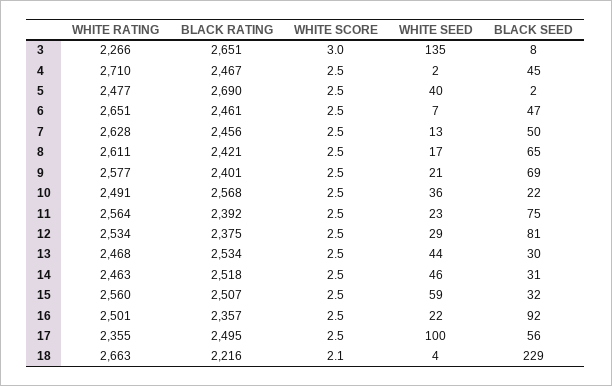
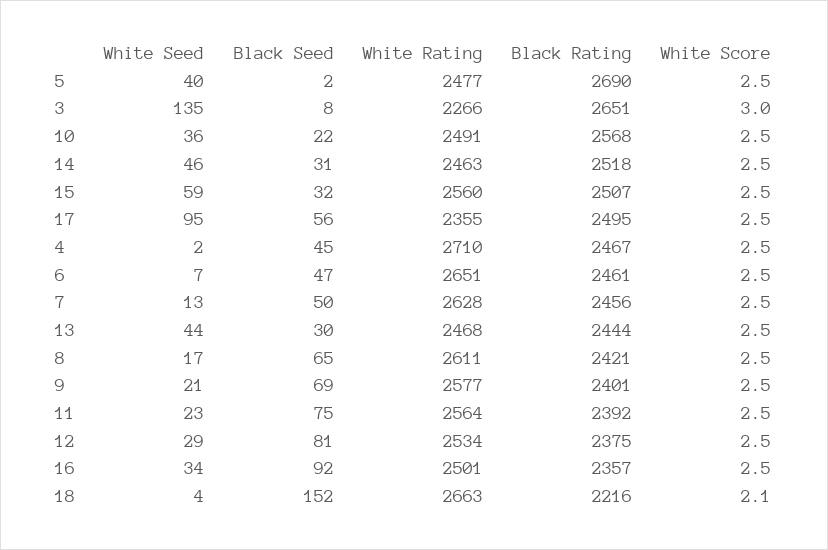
  {
    "WHITE RATING": {
      "3": 2266,
      "4": 2710,
      "5": 2477,
      "6": 2651,
      "7": 2628,
      "8": 2611,
      "9": 2577,
      "10": 2491,
      "11": 2564,
      "12": 2534,
      "13": 2468,
      "14": 2463,
      "15": 2560,
      "16": 2501,
      "17": 2355,
      "18": 2663
    },
    "BLACK RATING": {
      "3": 2651,
      "4": 2467,
      "5": 2690,
      "6": 2461,
      "7": 2456,
      "8": 2421,
      "9": 2401,
      "10": 2568,
      "11": 2392,
      "12": 2375,
-     "13": 2534,
+     "13": 2444,
      "14": 2518,
      "15": 2507,
      "16": 2357,
      "17": 2495,
      "18": 2216
    },
    "WHITE SCORE": {
      "3": 3,
      "4": 2.5,
      "5": 2.5,
      "6": 2.5,
      "7": 2.5,
      "8": 2.5,
      "9": 2.5,
      "10": 2.5,
      "11": 2.5,
      "12": 2.5,
      "13": 2.5,
      "14": 2.5,
      "15": 2.5,
      "16": 2.5,
      "17": 2.5,
      "18": 2.1
    },
    "WHITE SEED": {
      "3": 135,
      "4": 2,
      "5": 40,
      "6": 7,
      "7": 13,
      "8": 17,
      "9": 21,
      "10": 36,
      "11": 23,
      "12": 29,
      "13": 44,
      "14": 46,
      "15": 59,
-     "16": 22,
+     "16": 34,
-     "17": 100,
+     "17": 95,
      "18": 4
    },
    "BLACK SEED": {
      "3": 8,
      "4": 45,
      "5": 2,
      "6": 47,
      "7": 50,
      "8": 65,
      "9": 69,
      "10": 22,
      "11": 75,
      "12": 81,
      "13": 30,
      "14": 31,
      "15": 32,
      "16": 92,
      "17": 56,
-     "18": 229
+     "18": 152
    }
  }

